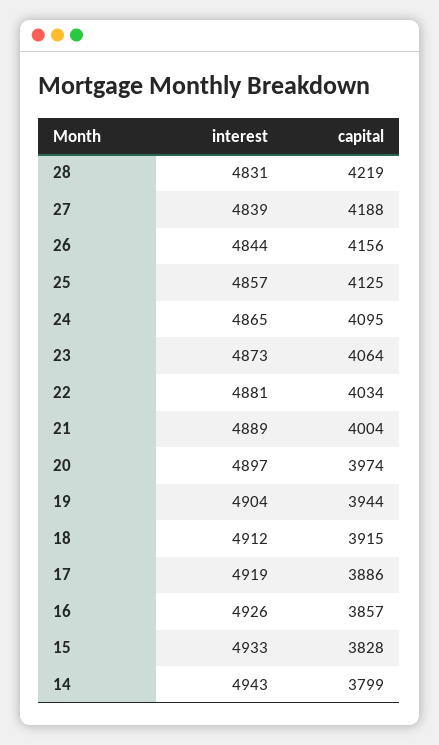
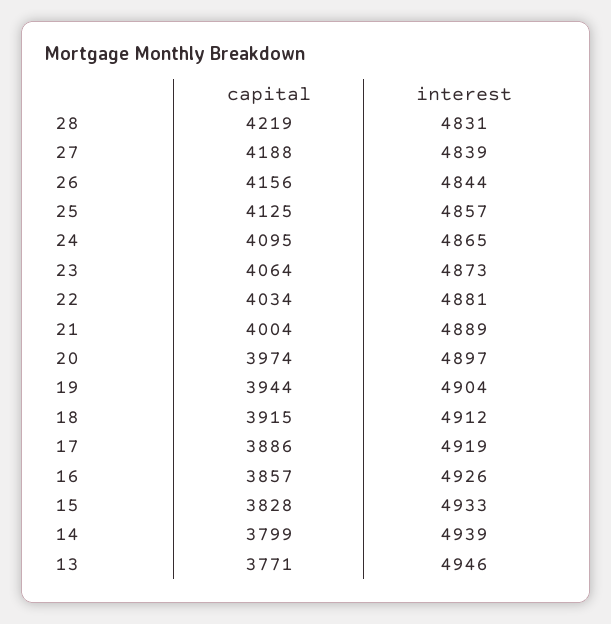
  {
    "interest": {
      "28": 4831,
      "27": 4839,
      "26": 4844,
      "25": 4857,
      "24": 4865,
      "23": 4873,
      "22": 4881,
      "21": 4889,
      "20": 4897,
      "19": 4904,
      "18": 4912,
      "17": 4919,
      "16": 4926,
      "15": 4933,
-     "14": 4943
+     "14": 4939,
+     "13": 4946
    },
    "capital": {
      "28": 4219,
      "27": 4188,
      "26": 4156,
      "25": 4125,
      "24": 4095,
      "23": 4064,
      "22": 4034,
      "21": 4004,
      "20": 3974,
      "19": 3944,
      "18": 3915,
      "17": 3886,
      "16": 3857,
      "15": 3828,
-     "14": 3799
+     "14": 3799,
+     "13": 3771
    }
  }

